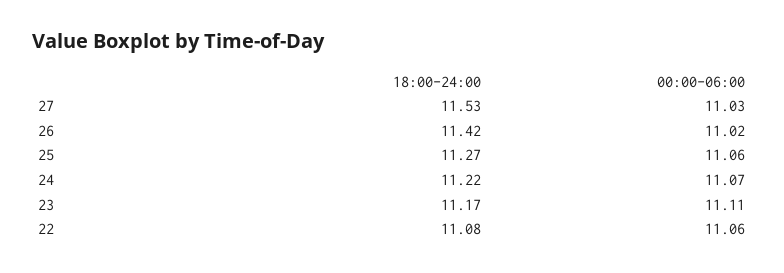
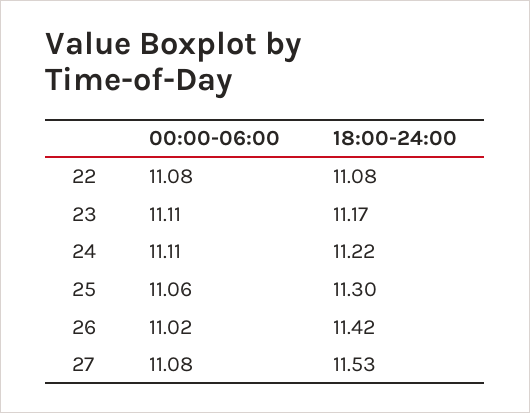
  {
    "18:00-24:00": {
      "27": 11.53,
      "26": 11.42,
-     "25": 11.27,
+     "25": 11.3,
      "24": 11.22,
      "23": 11.17,
      "22": 11.08
    },
    "00:00-06:00": {
-     "27": 11.03,
+     "27": 11.08,
      "26": 11.02,
      "25": 11.06,
-     "24": 11.07,
+     "24": 11.11,
      "23": 11.11,
-     "22": 11.06
+     "22": 11.08
    }
  }

